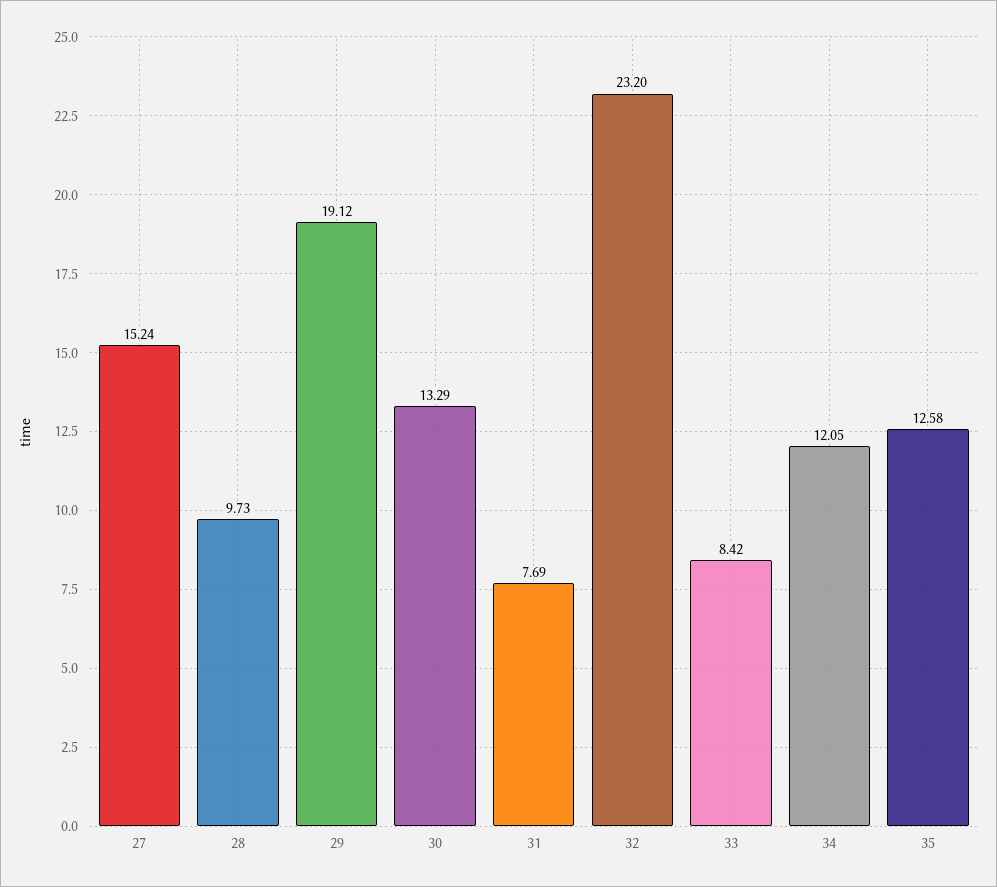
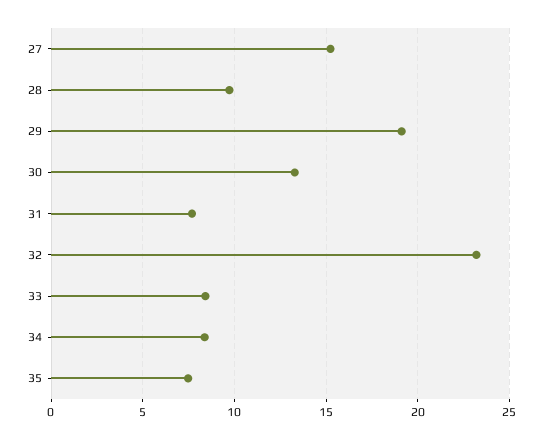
  {
    "27": 15.24,
    "28": 9.73,
    "29": 19.12,
    "30": 13.29,
    "31": 7.69,
    "32": 23.2,
    "33": 8.42,
-   "34": 12.05,
+   "34": 8.5,
-   "35": 12.58
+   "35": 7.5
  }

